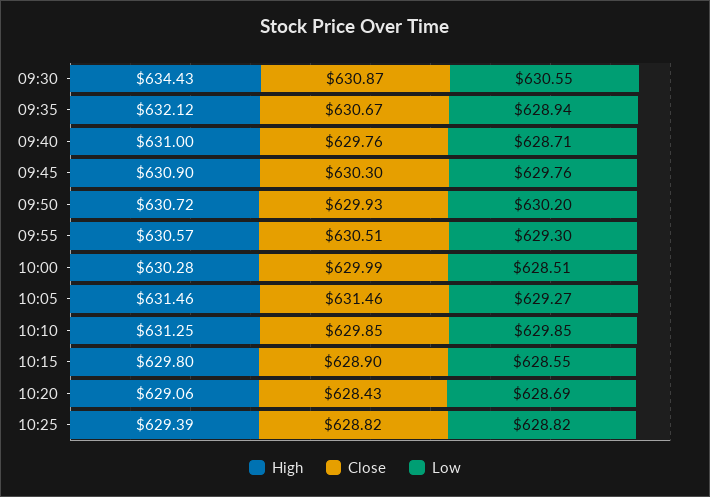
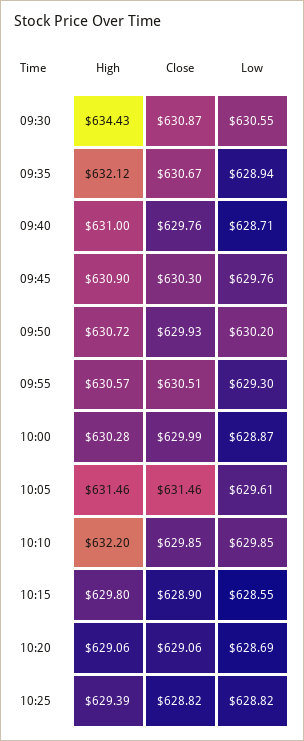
  {
    "High": {
      "09:30": 634.43,
      "09:35": 632.12,
      "09:40": 631,
      "09:45": 630.9,
      "09:50": 630.72,
      "09:55": 630.57,
      "10:00": 630.28,
      "10:05": 631.46,
-     "10:10": 631.25,
+     "10:10": 632.2,
      "10:15": 629.8,
      "10:20": 629.06,
      "10:25": 629.39
    },
    "Close": {
      "09:30": 630.87,
      "09:35": 630.67,
      "09:40": 629.76,
      "09:45": 630.3,
      "09:50": 629.93,
      "09:55": 630.51,
      "10:00": 629.99,
      "10:05": 631.46,
      "10:10": 629.85,
      "10:15": 628.9,
-     "10:20": 628.43,
+     "10:20": 629.06,
      "10:25": 628.82
    },
    "Low": {
      "09:30": 630.55,
      "09:35": 628.94,
      "09:40": 628.71,
      "09:45": 629.76,
      "09:50": 630.2,
      "09:55": 629.3,
-     "10:00": 628.51,
+     "10:00": 628.87,
-     "10:05": 629.27,
+     "10:05": 629.61,
      "10:10": 629.85,
      "10:15": 628.55,
      "10:20": 628.69,
      "10:25": 628.82
    }
  }

